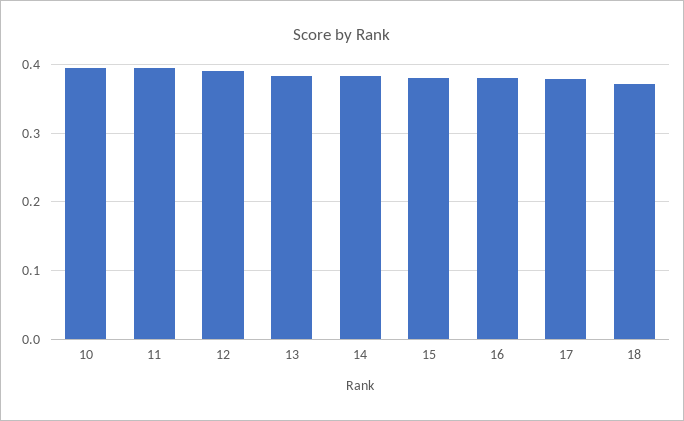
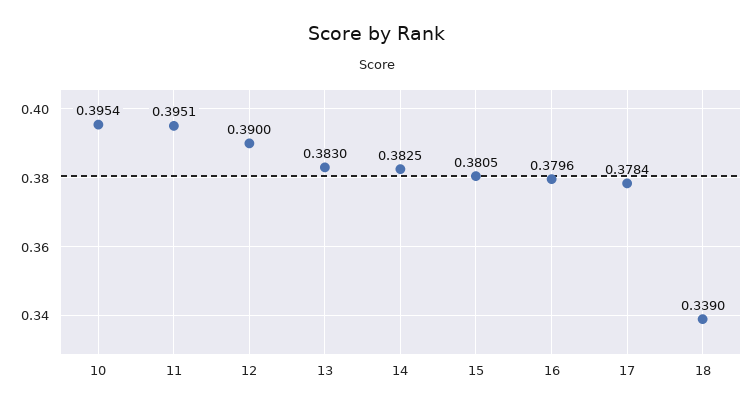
  {
    "10": 0.3954,
    "11": 0.3951,
    "12": 0.39,
    "13": 0.383,
    "14": 0.3825,
    "15": 0.3805,
    "16": 0.3796,
    "17": 0.3784,
-   "18": 0.37
+   "18": 0.339
  }

